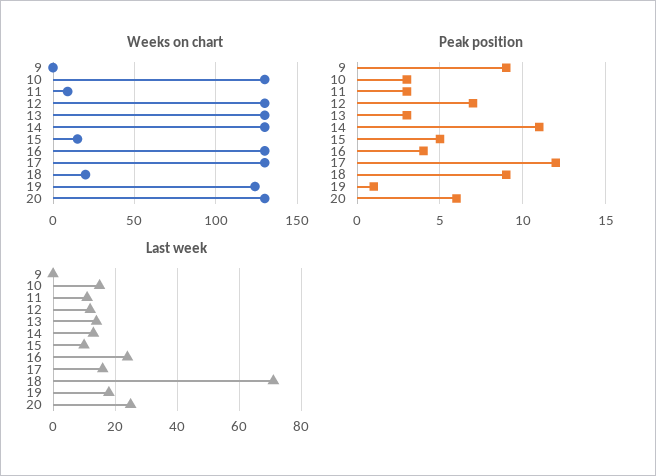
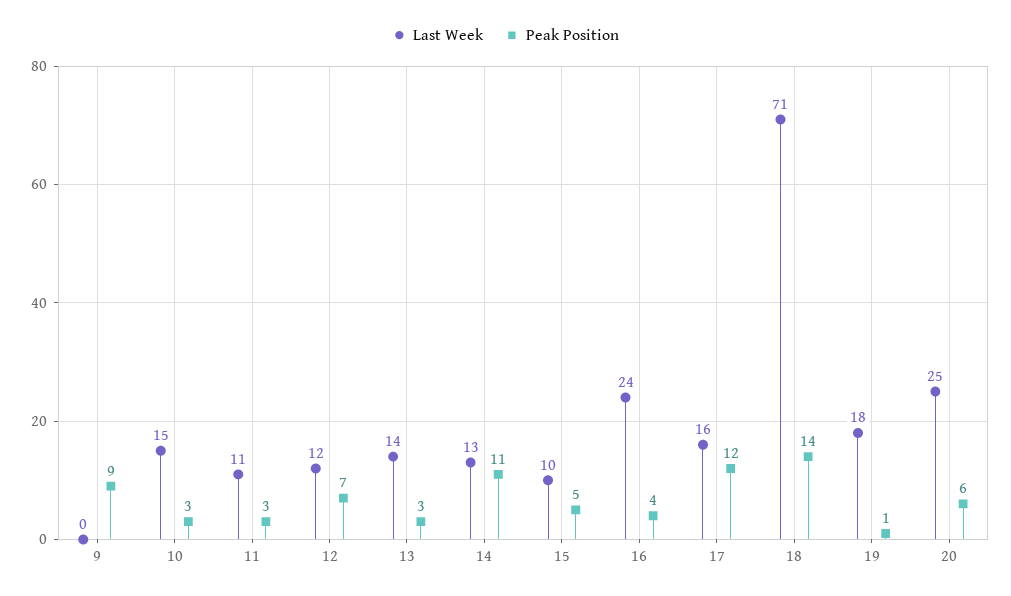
  {
-   "Weeks on chart": {
-     "9": 0,
-     "10": 130,
-     "11": 10,
-     "12": 130,
-     "13": 130,
-     "14": 130,
-     "15": 15,
-     "16": 130,
-     "17": 130,
-     "18": 20,
-     "19": 125,
-     "20": 130
-   },
    "Peak position": {
      "9": 9,
      "10": 3,
      "11": 3,
      "12": 7,
      "13": 3,
      "14": 11,
      "15": 5,
      "16": 4,
      "17": 12,
-     "18": 9,
+     "18": 14,
      "19": 1,
      "20": 6
    },
    "Last week": {
      "9": 0,
      "10": 15,
      "11": 11,
      "12": 12,
      "13": 14,
      "14": 13,
      "15": 10,
      "16": 24,
      "17": 16,
      "18": 71,
      "19": 18,
      "20": 25
    }
  }

